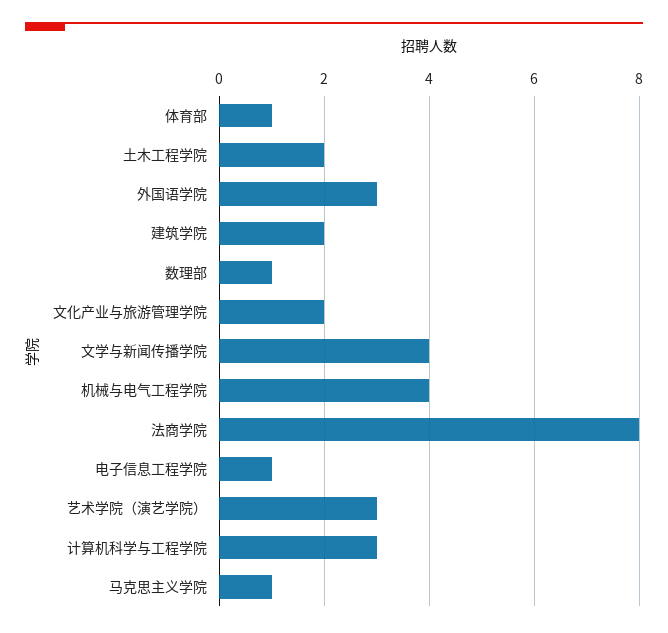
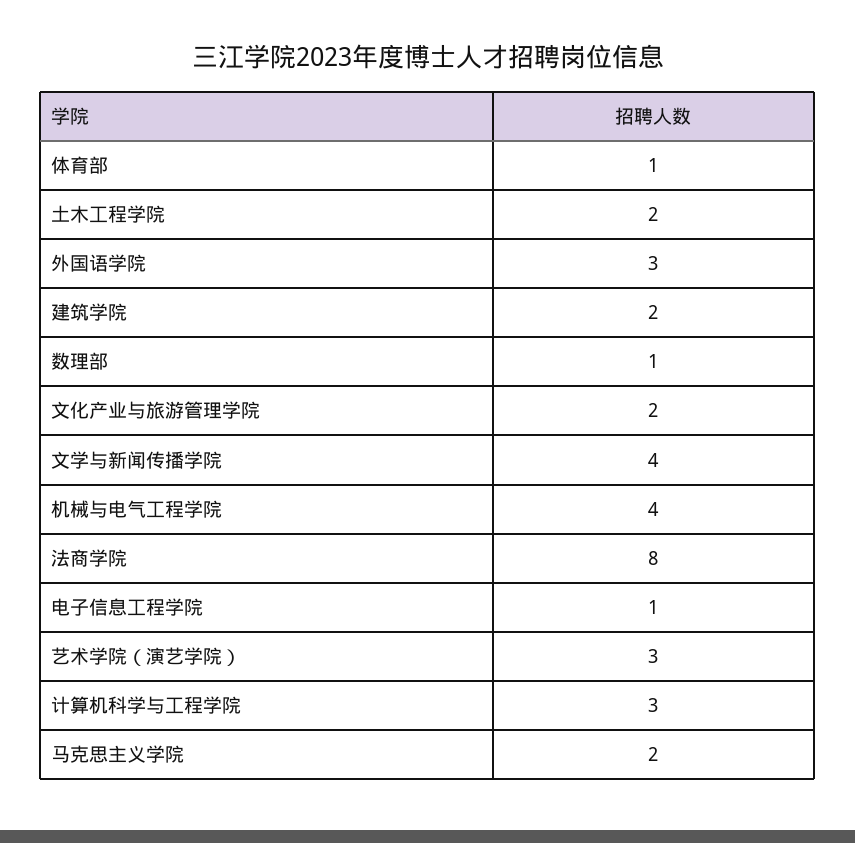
  {
    "体育部": 1,
    "土木工程学院": 2,
    "外国语学院": 3,
    "建筑学院": 2,
    "数理部": 1,
    "文化产业与旅游管理学院": 2,
    "文学与新闻传播学院": 4,
    "机械与电气工程学院": 4,
    "法商学院": 8,
    "电子信息工程学院": 1,
    "艺术学院（演艺学院）": 3,
    "计算机科学与工程学院": 3,
-   "马克思主义学院": 1
+   "马克思主义学院": 2
  }

